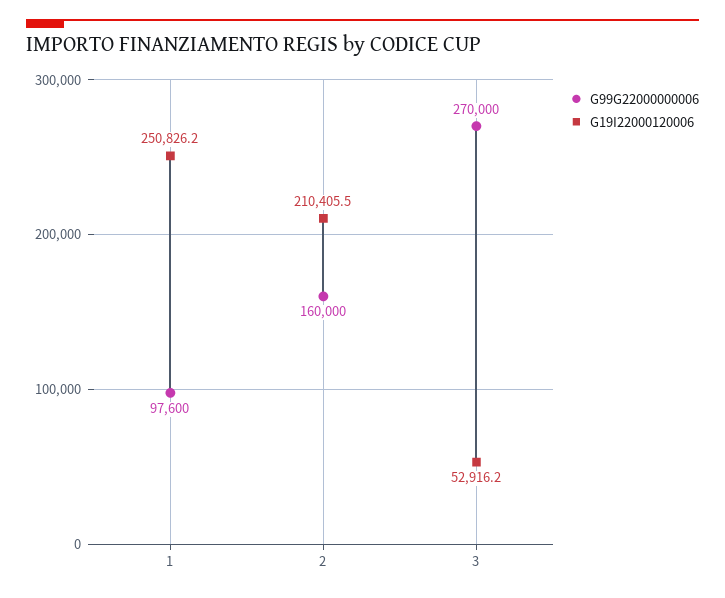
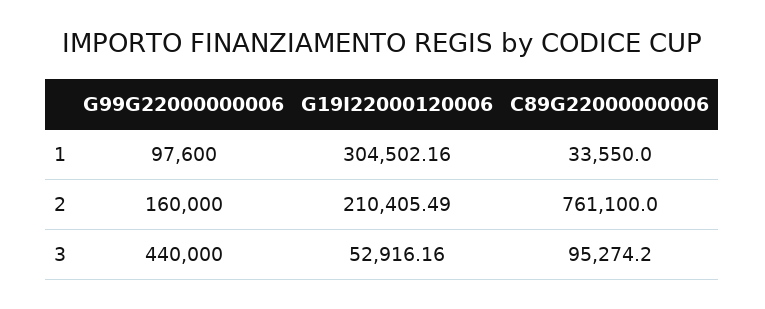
  {
    "G99G22000000006": {
      "1": 97600,
      "2": 160000,
-     "3": 270000
+     "3": 440000
    },
    "G19I22000120006": {
-     "1": 250826.2,
+     "1": 304502.16,
      "2": 210405.49,
      "3": 52916.16
-   }
+   },
+   "C89G22000000006": {
+     "1": 33550,
+     "2": 761100,
+     "3": 95274.2
+   }
  }

